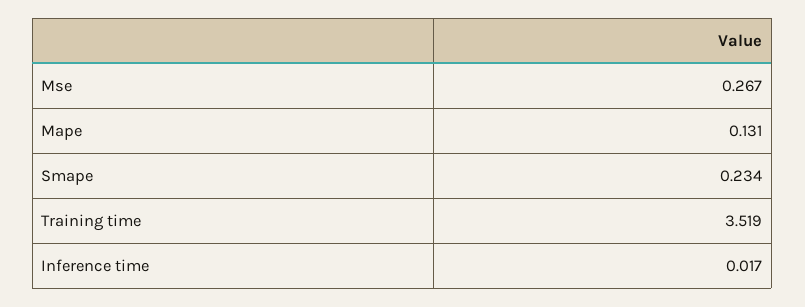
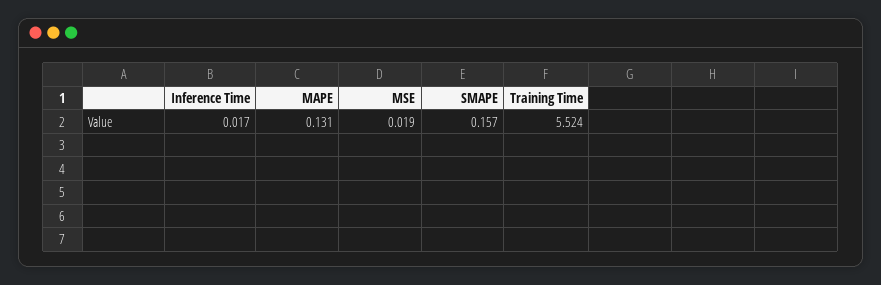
  {
-   "Mse": 0.267,
+   "Mse": 0.019,
    "Mape": 0.131,
-   "Smape": 0.234,
+   "Smape": 0.157,
-   "Training time": 3.519,
+   "Training time": 5.524,
    "Inference time": 0.017
  }

